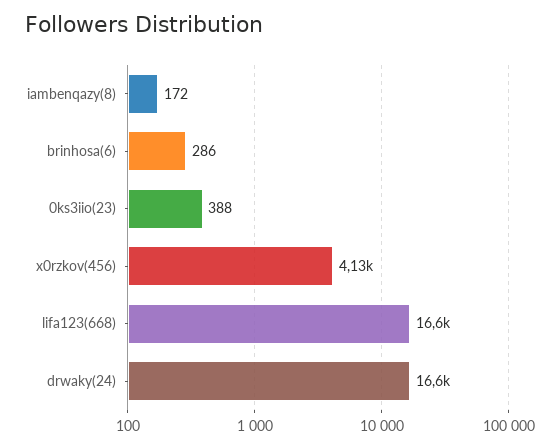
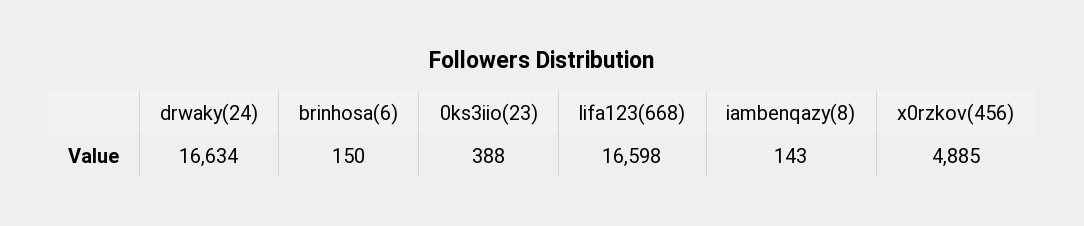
  {
-   "iambenqazy(8)": 172,
+   "iambenqazy(8)": 143,
-   "brinhosa(6)": 286,
+   "brinhosa(6)": 150,
    "0ks3iio(23)": 388,
-   "x0rzkov(456)": 4130,
+   "x0rzkov(456)": 4885,
    "lifa123(668)": 16598,
    "drwaky(24)": 16634
  }

